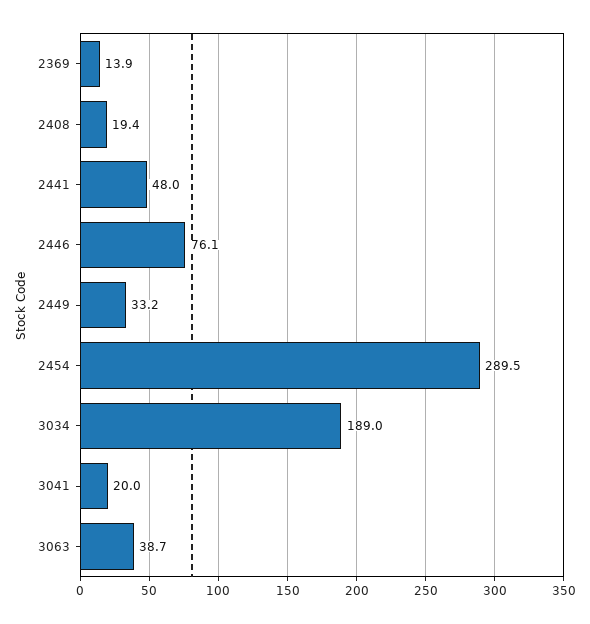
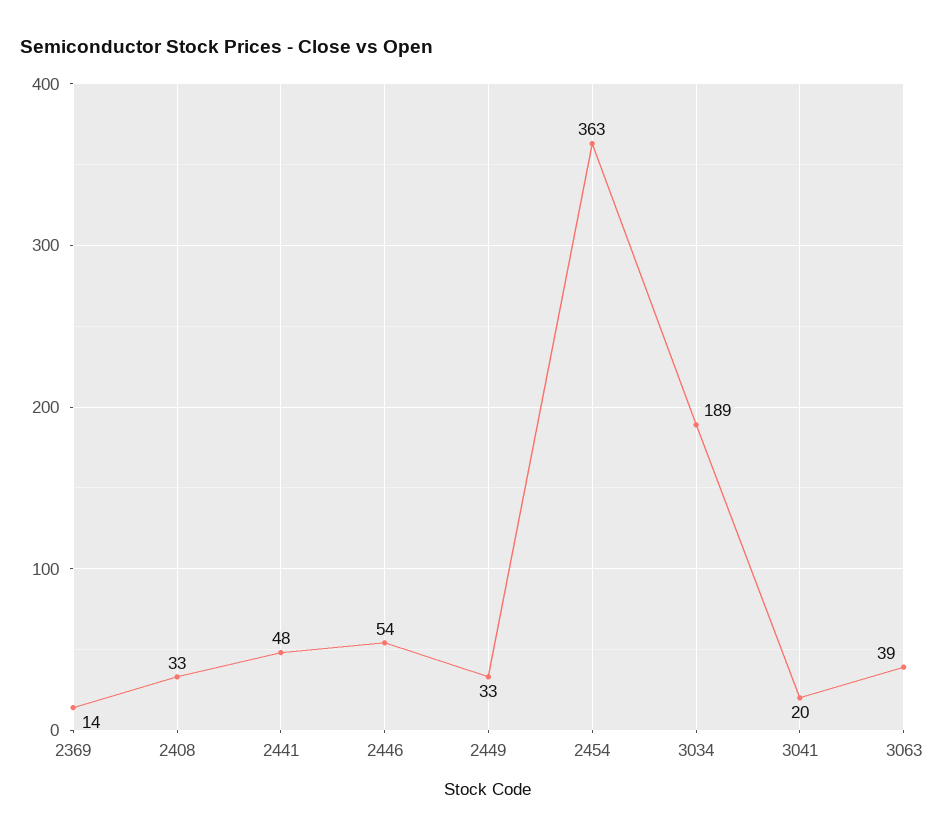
  {
    "2369": 13.9,
-   "2408": 19.4,
+   "2408": 33,
    "2441": 48,
-   "2446": 76.1,
+   "2446": 54,
    "2449": 33.2,
-   "2454": 289.5,
+   "2454": 363,
    "3034": 189,
    "3041": 20,
    "3063": 38.7
  }

